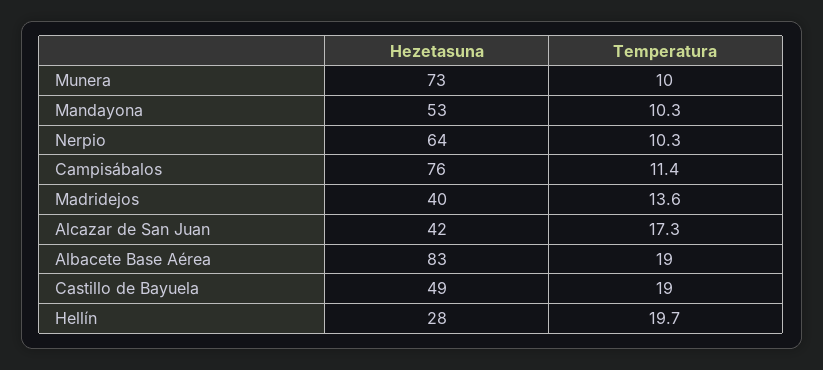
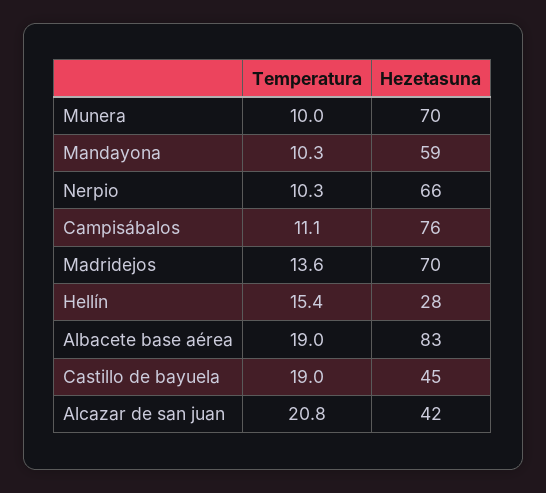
  {
    "Hezetasuna": {
-     "Munera": 73,
+     "Munera": 70,
-     "Mandayona": 53,
+     "Mandayona": 59,
-     "Nerpio": 64,
+     "Nerpio": 66,
      "Campisábalos": 76,
-     "Madridejos": 40,
+     "Madridejos": 70,
      "Alcazar de San Juan": 42,
      "Albacete Base Aérea": 83,
-     "Castillo de Bayuela": 49,
+     "Castillo de Bayuela": 45,
      "Hellín": 28
    },
    "Temperatura": {
      "Munera": 10,
      "Mandayona": 10.3,
      "Nerpio": 10.3,
-     "Campisábalos": 11.4,
+     "Campisábalos": 11.1,
      "Madridejos": 13.6,
-     "Alcazar de San Juan": 17.3,
+     "Alcazar de San Juan": 20.8,
      "Albacete Base Aérea": 19,
      "Castillo de Bayuela": 19,
-     "Hellín": 19.7
+     "Hellín": 15.4
    }
  }

